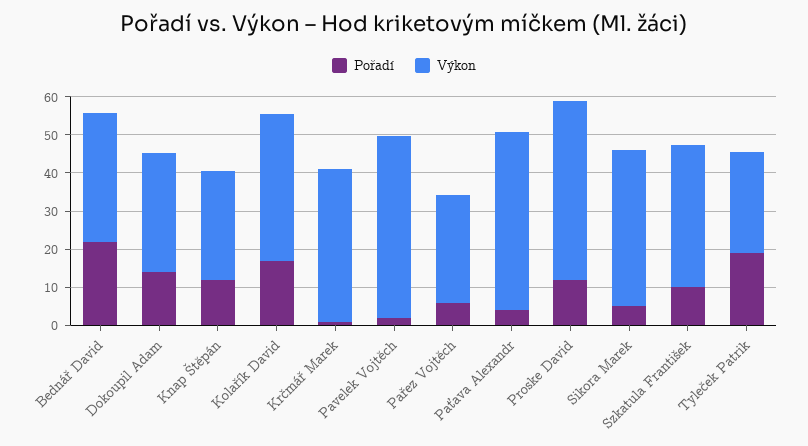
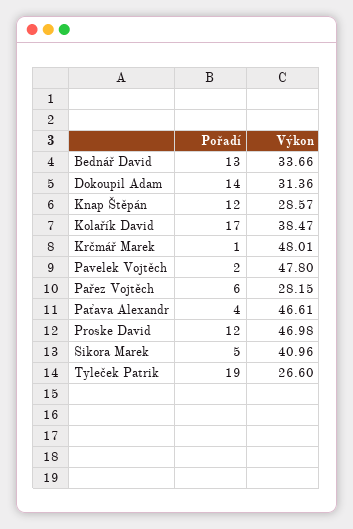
  {
    "Pořadí": {
-     "Bednář David": 22.5,
+     "Bednář David": 13,
      "Dokoupil Adam": 14,
      "Knap Štěpán": 12,
      "Kolařík David": 17,
      "Krčmář Marek": 1,
      "Pavelek Vojtěch": 2,
      "Pařez Vojtěch": 6,
      "Paťava Alexandr": 4,
      "Proske David": 12,
      "Sikora Marek": 5,
-     "Szkatula František": 10,
      "Tyleček Patrik": 19
    },
    "Výkon": {
      "Bednář David": 33.66,
      "Dokoupil Adam": 31.36,
      "Knap Štěpán": 28.57,
      "Kolařík David": 38.47,
-     "Krčmář Marek": 40,
+     "Krčmář Marek": 48.01,
      "Pavelek Vojtěch": 47.8,
      "Pařez Vojtěch": 28.15,
      "Paťava Alexandr": 46.61,
      "Proske David": 46.98,
      "Sikora Marek": 40.96,
-     "Szkatula František": 37.5,
      "Tyleček Patrik": 26.6
    }
  }

